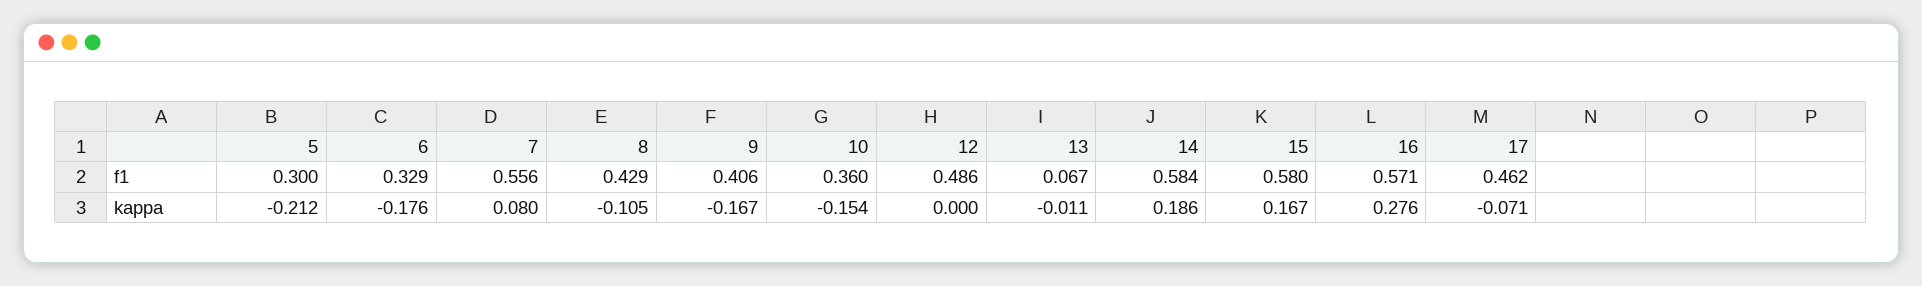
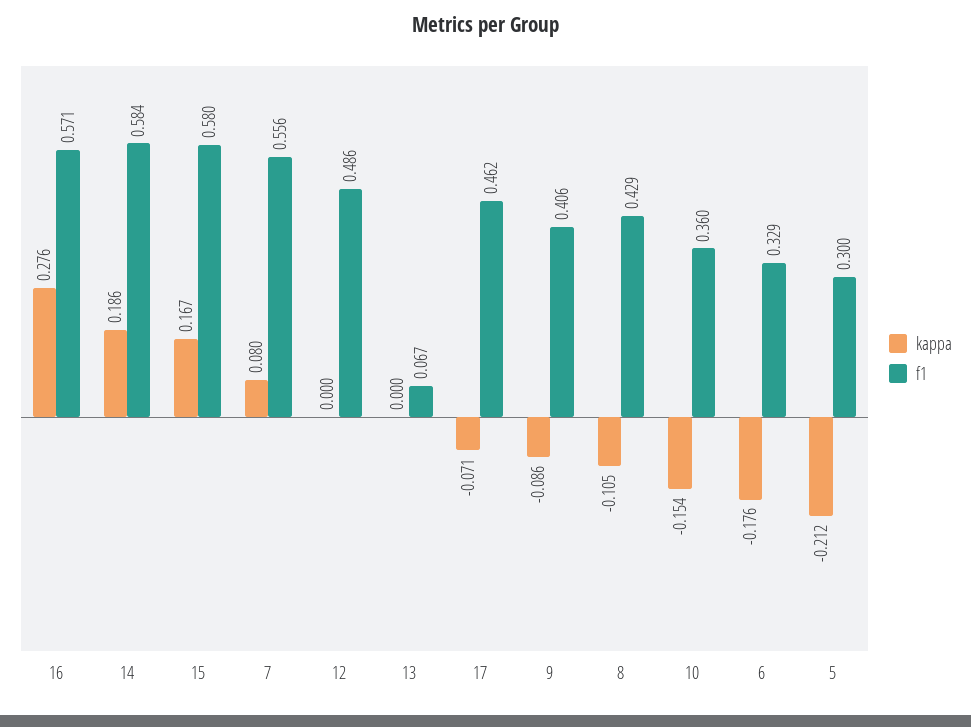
  {
    "f1": {
      "5": 0.3,
      "6": 0.329,
      "7": 0.556,
      "8": 0.429,
      "9": 0.406,
      "10": 0.36,
      "12": 0.486,
      "13": 0.067,
      "14": 0.584,
      "15": 0.58,
      "16": 0.571,
      "17": 0.462
    },
    "kappa": {
      "5": -0.212,
      "6": -0.176,
      "7": 0.08,
      "8": -0.105,
-     "9": -0.167,
+     "9": -0.086,
      "10": -0.154,
      "12": 0,
-     "13": -0.011,
+     "13": 0,
      "14": 0.186,
      "15": 0.167,
      "16": 0.276,
      "17": -0.071
    }
  }

